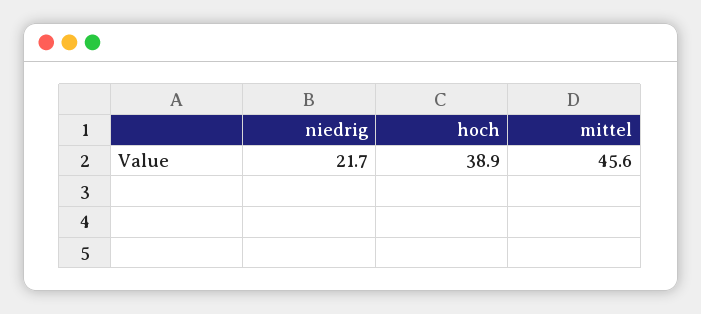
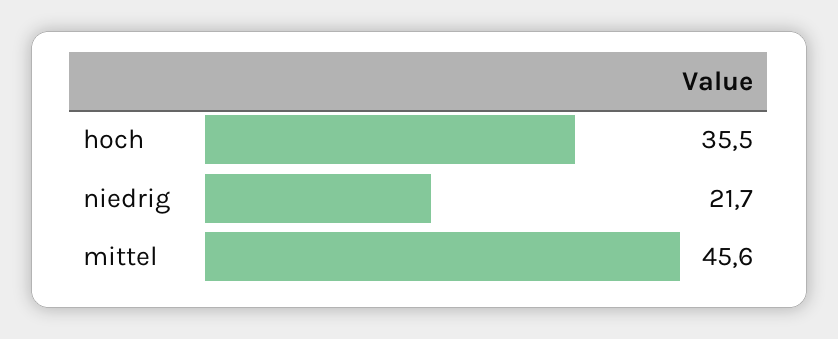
  {
    "niedrig": 21.7,
-   "hoch": 38.9,
+   "hoch": 35.5,
    "mittel": 45.6
  }

